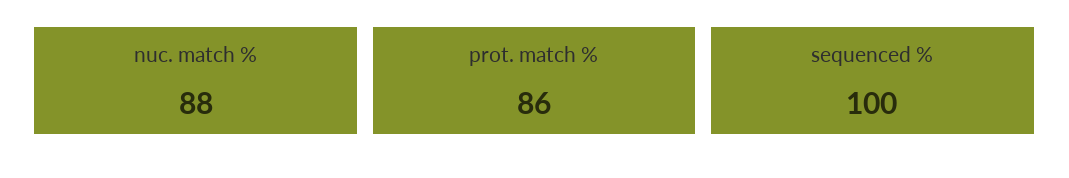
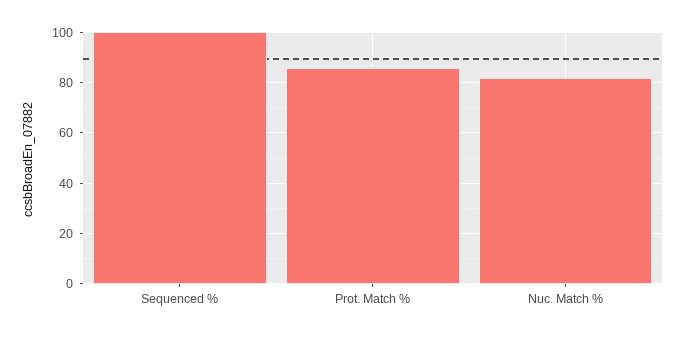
  {
-   "nuc. match %": 88,
+   "nuc. match %": 82.5,
    "prot. match %": 86,
    "sequenced %": 100
  }

